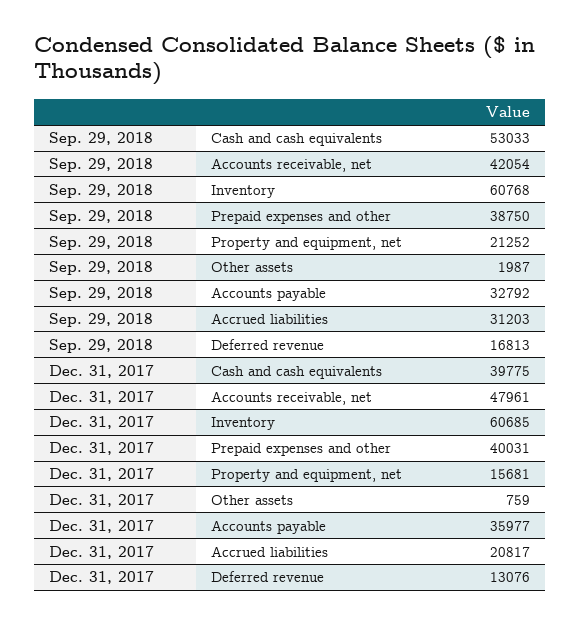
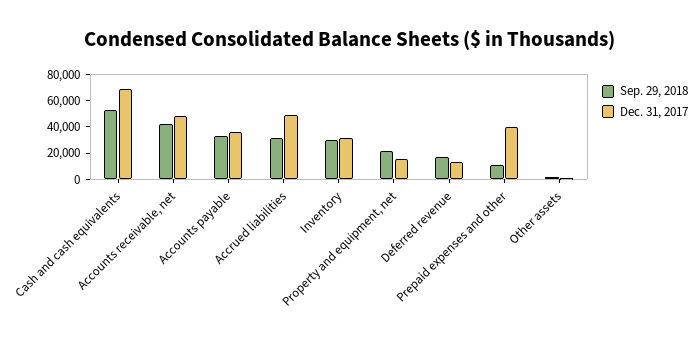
  {
    "Sep. 29, 2018": {
      "Cash and cash equivalents": 53033,
      "Accounts receivable, net": 42054,
-     "Inventory": 60768,
+     "Inventory": 30000,
-     "Prepaid expenses and other": 38750,
+     "Prepaid expenses and other": 10000,
      "Property and equipment, net": 21252,
      "Other assets": 1987,
      "Accounts payable": 32792,
      "Accrued liabilities": 31203,
      "Deferred revenue": 16813
    },
    "Dec. 31, 2017": {
-     "Cash and cash equivalents": 39775,
+     "Cash and cash equivalents": 70000,
      "Accounts receivable, net": 47961,
-     "Inventory": 60685,
+     "Inventory": 30000,
      "Prepaid expenses and other": 40031,
      "Property and equipment, net": 15681,
      "Other assets": 759,
      "Accounts payable": 35977,
-     "Accrued liabilities": 20817,
+     "Accrued liabilities": 50000,
      "Deferred revenue": 13076
    }
  }

